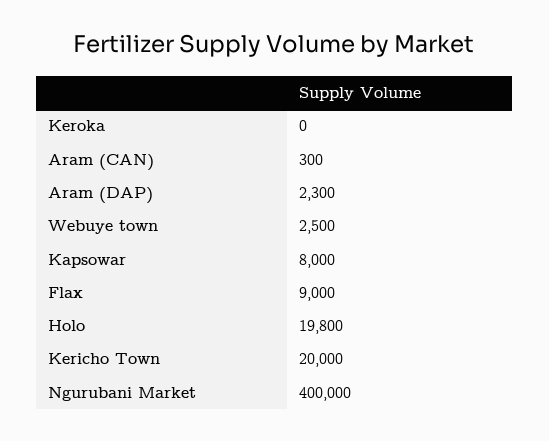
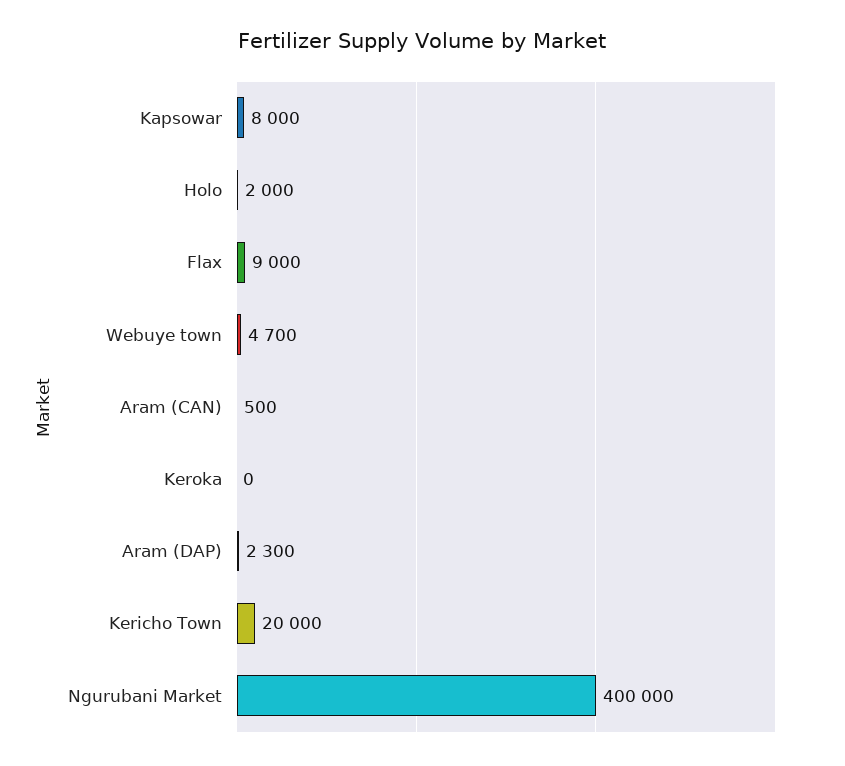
  {
    "Keroka": 0,
-   "Aram (CAN)": 300,
+   "Aram (CAN)": 500,
    "Aram (DAP)": 2300,
-   "Webuye town": 2500,
+   "Webuye town": 4700,
    "Kapsowar": 8000,
    "Flax": 9000,
-   "Holo": 19800,
+   "Holo": 2000,
    "Kericho Town": 20000,
    "Ngurubani Market": 400000
  }

